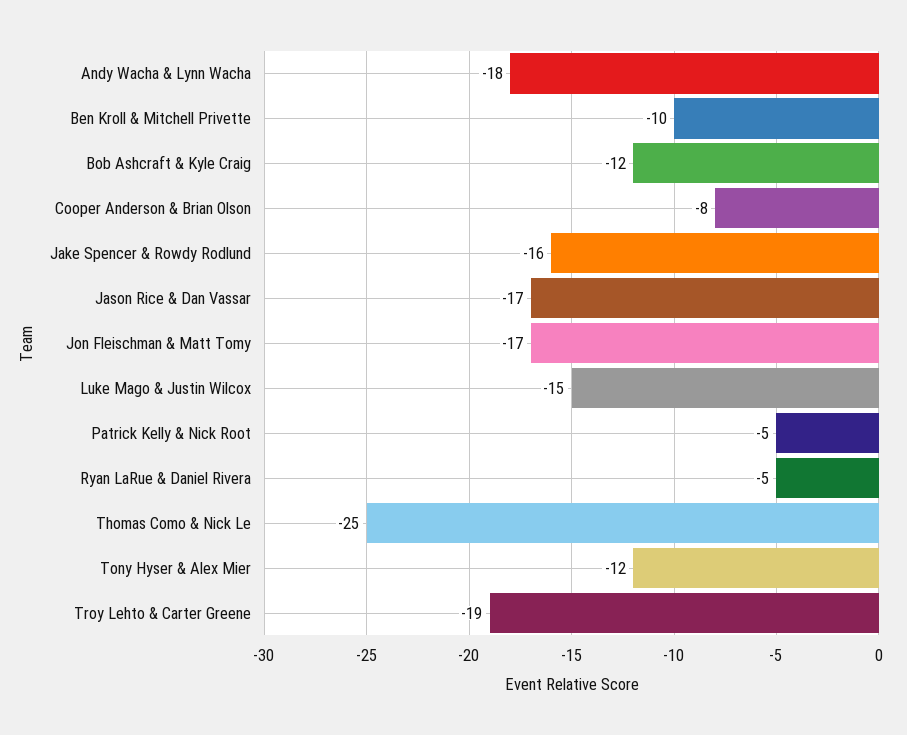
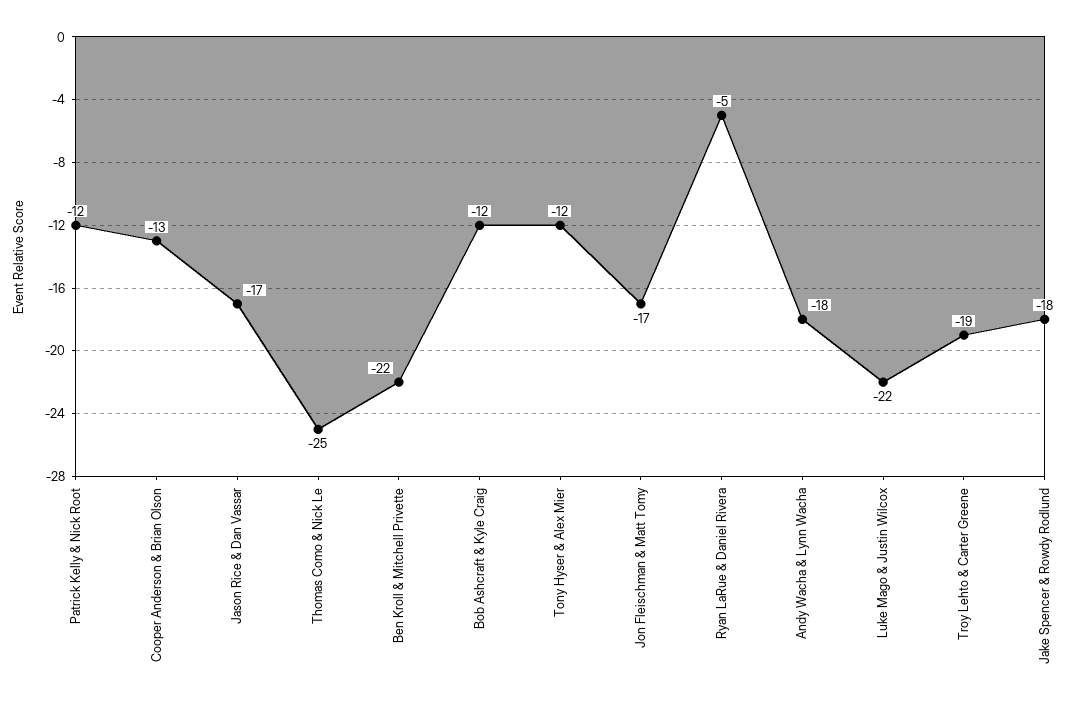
  {
    "Andy Wacha & Lynn Wacha": -18,
-   "Ben Kroll & Mitchell Privette": -10,
+   "Ben Kroll & Mitchell Privette": -22,
    "Bob Ashcraft & Kyle Craig": -12,
-   "Cooper Anderson & Brian Olson": -8,
+   "Cooper Anderson & Brian Olson": -13,
-   "Jake Spencer & Rowdy Rodlund": -16,
+   "Jake Spencer & Rowdy Rodlund": -18,
    "Jason Rice & Dan Vassar": -17,
    "Jon Fleischman & Matt Tomy": -17,
-   "Luke Mago & Justin Wilcox": -15,
+   "Luke Mago & Justin Wilcox": -22,
-   "Patrick Kelly & Nick Root": -5,
+   "Patrick Kelly & Nick Root": -12,
    "Ryan LaRue & Daniel Rivera": -5,
    "Thomas Como & Nick Le": -25,
    "Tony Hyser & Alex Mier": -12,
    "Troy Lehto & Carter Greene": -19
  }

